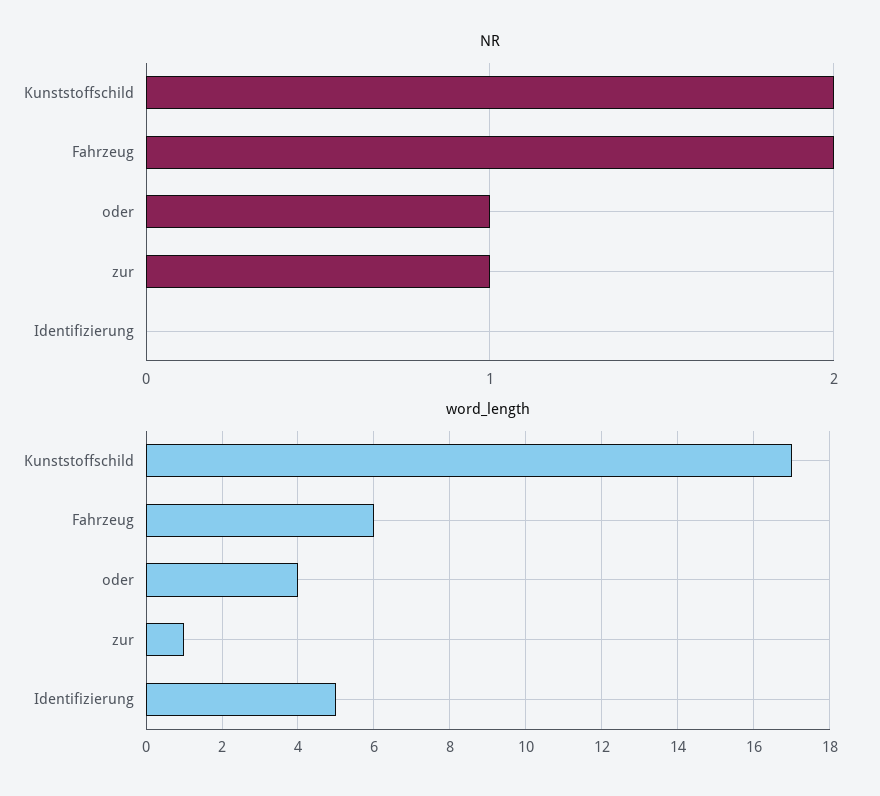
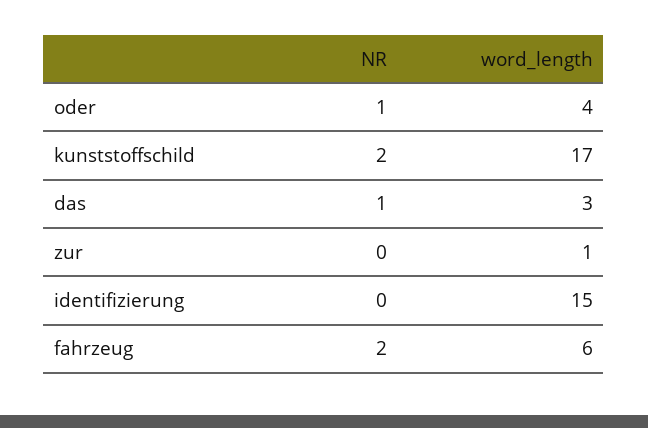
  {
    "NR": {
      "Kunststoffschild": 2,
      "Fahrzeug": 2,
      "oder": 1,
-     "zur": 1,
+     "zur": 0,
-     "Identifizierung": 0
+     "Identifizierung": 0,
+     "das": 1
    },
    "word_length": {
      "Kunststoffschild": 17,
      "Fahrzeug": 6,
      "oder": 4,
      "zur": 1,
-     "Identifizierung": 5
+     "Identifizierung": 15,
+     "das": 3
    }
  }

